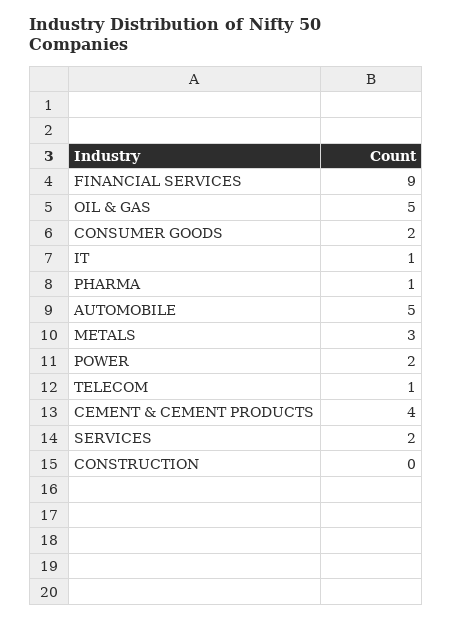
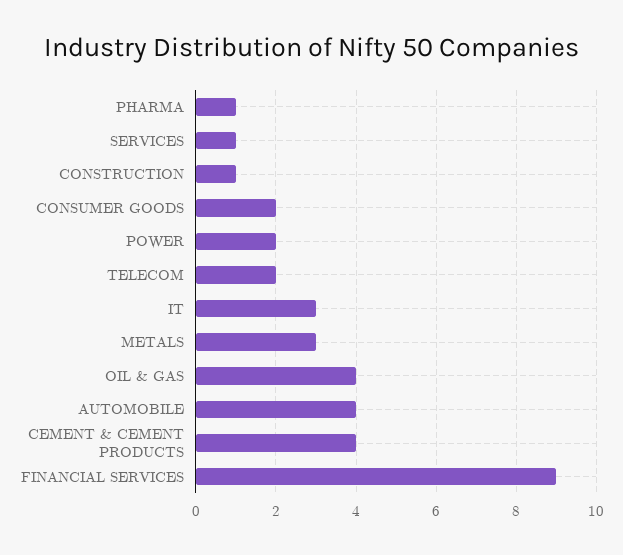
  {
    "FINANCIAL SERVICES": 9,
-   "OIL & GAS": 5,
+   "OIL & GAS": 4,
    "CONSUMER GOODS": 2,
-   "IT": 1,
+   "IT": 3,
    "PHARMA": 1,
-   "AUTOMOBILE": 5,
+   "AUTOMOBILE": 4,
    "METALS": 3,
    "POWER": 2,
-   "TELECOM": 1,
+   "TELECOM": 2,
    "CEMENT & CEMENT PRODUCTS": 4,
-   "SERVICES": 2,
+   "SERVICES": 1,
-   "CONSTRUCTION": 0
+   "CONSTRUCTION": 1
  }

